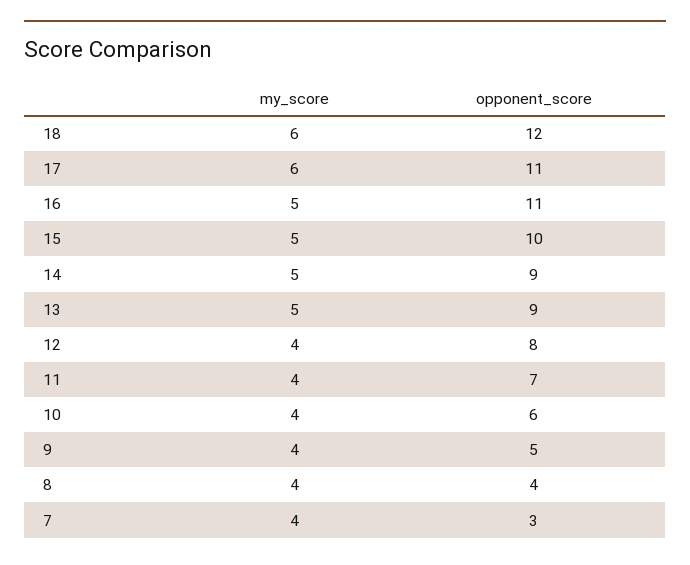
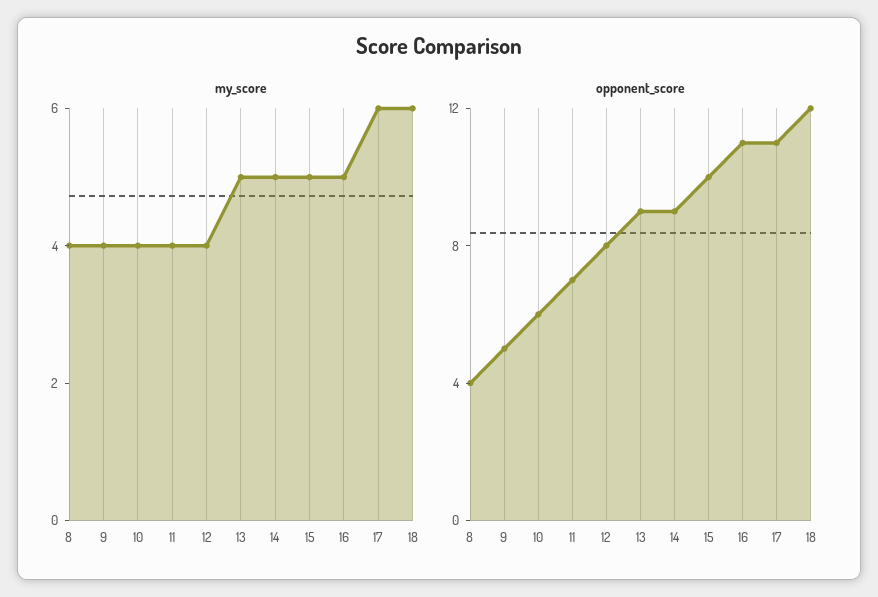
  {
    "my_score": {
      "18": 6,
      "17": 6,
      "16": 5,
      "15": 5,
      "14": 5,
      "13": 5,
      "12": 4,
      "11": 4,
      "10": 4,
      "9": 4,
-     "8": 4,
+     "8": 4
-     "7": 4
    },
    "opponent_score": {
      "18": 12,
      "17": 11,
      "16": 11,
      "15": 10,
      "14": 9,
      "13": 9,
      "12": 8,
      "11": 7,
      "10": 6,
      "9": 5,
-     "8": 4,
+     "8": 4
-     "7": 3
    }
  }

